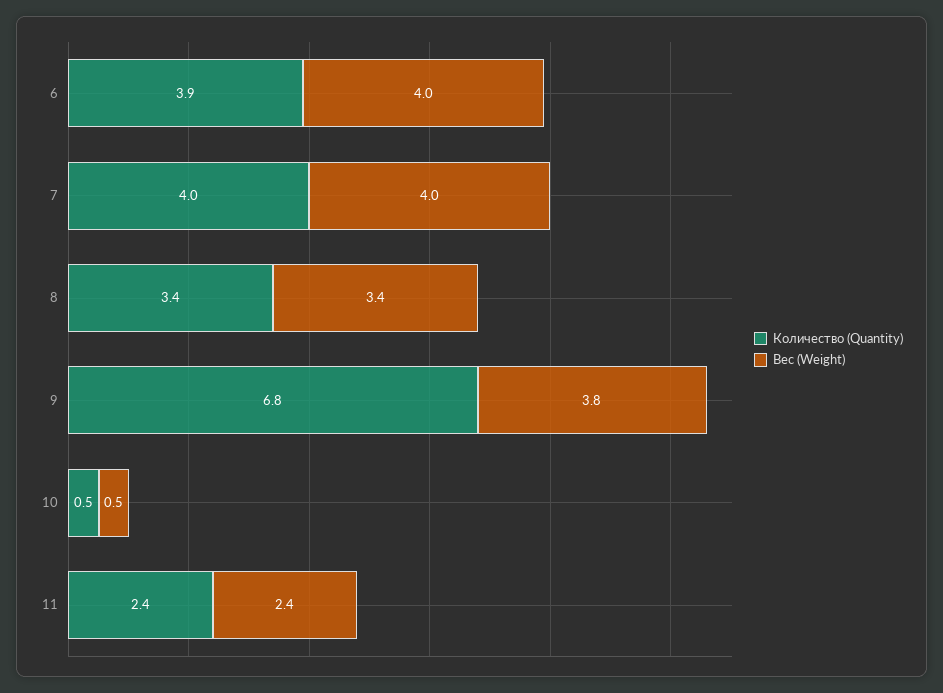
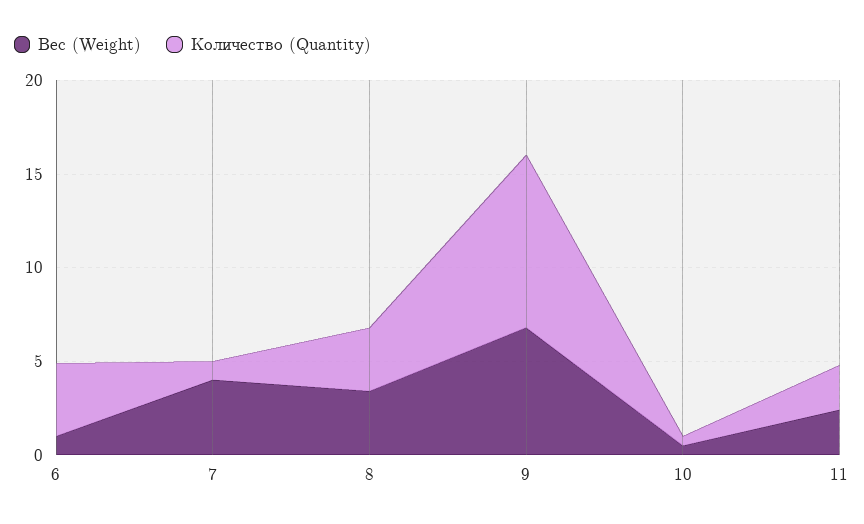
  {
    "Количество (Quantity)": {
      "6": 3.9,
-     "7": 4,
+     "7": 1,
      "8": 3.4,
-     "9": 6.8,
+     "9": 9,
      "10": 0.5,
      "11": 2.4
    },
    "Вес (Weight)": {
-     "6": 4,
+     "6": 1,
      "7": 4,
      "8": 3.4,
-     "9": 3.8,
+     "9": 7,
      "10": 0.5,
      "11": 2.4
    }
  }

